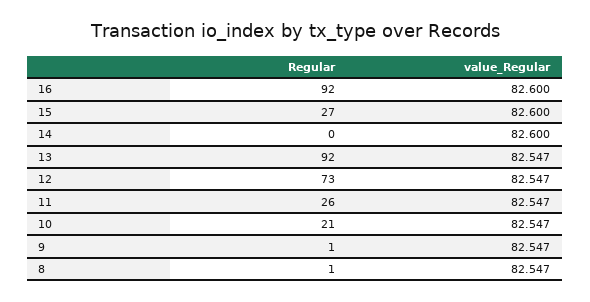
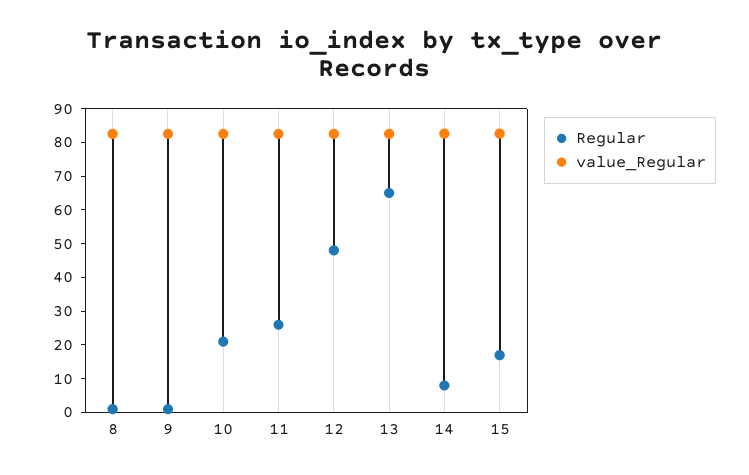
  {
    "Regular": {
-     "16": 92,
-     "15": 27,
+     "15": 17.5,
-     "14": 0,
+     "14": 7.5,
-     "13": 92,
+     "13": 65,
-     "12": 73,
+     "12": 47.5,
      "11": 26,
      "10": 21,
      "9": 1,
      "8": 1
    },
    "value_Regular": {
-     "16": 82.6,
      "15": 82.6,
      "14": 82.6,
      "13": 82.547,
      "12": 82.547,
      "11": 82.547,
      "10": 82.547,
      "9": 82.547,
      "8": 82.547
    }
  }

